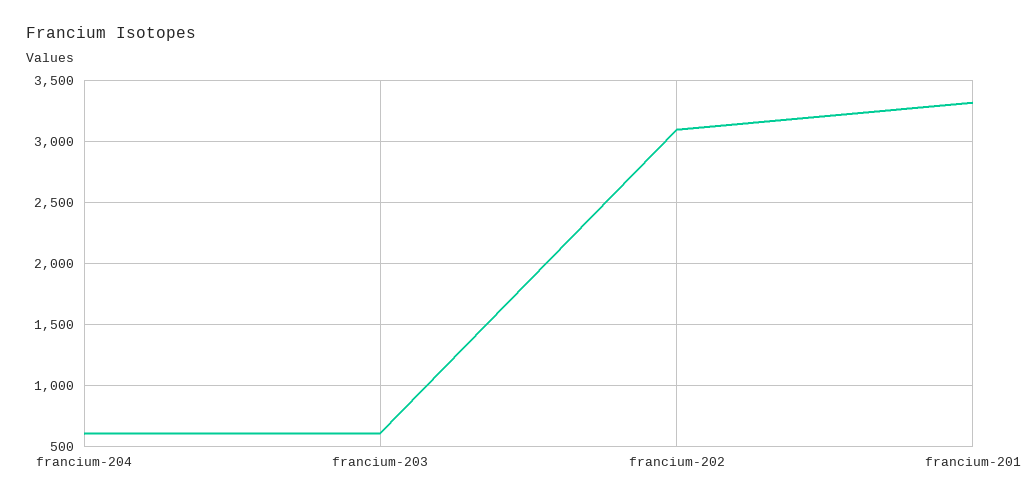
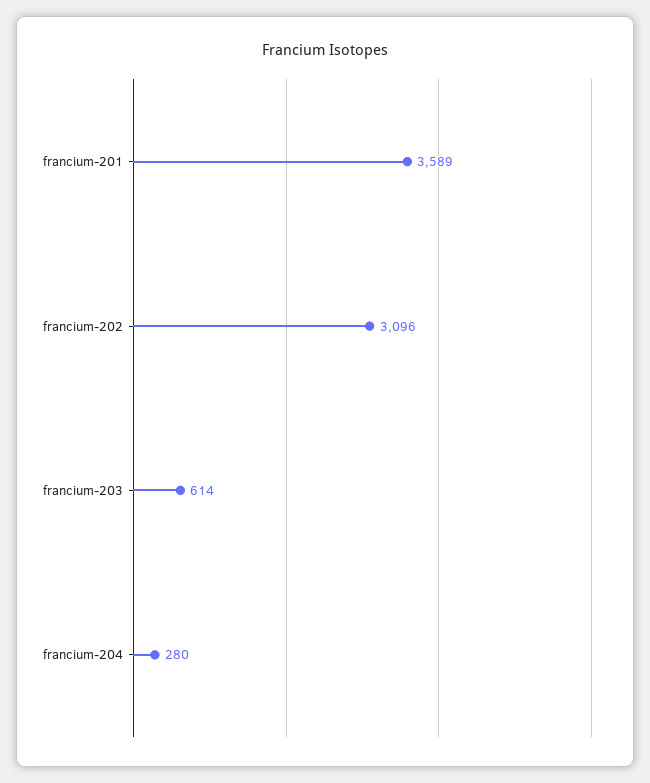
  {
-   "francium-204": 600,
+   "francium-204": 280,
    "francium-203": 614,
    "francium-202": 3096,
-   "francium-201": 3300
+   "francium-201": 3589
  }

